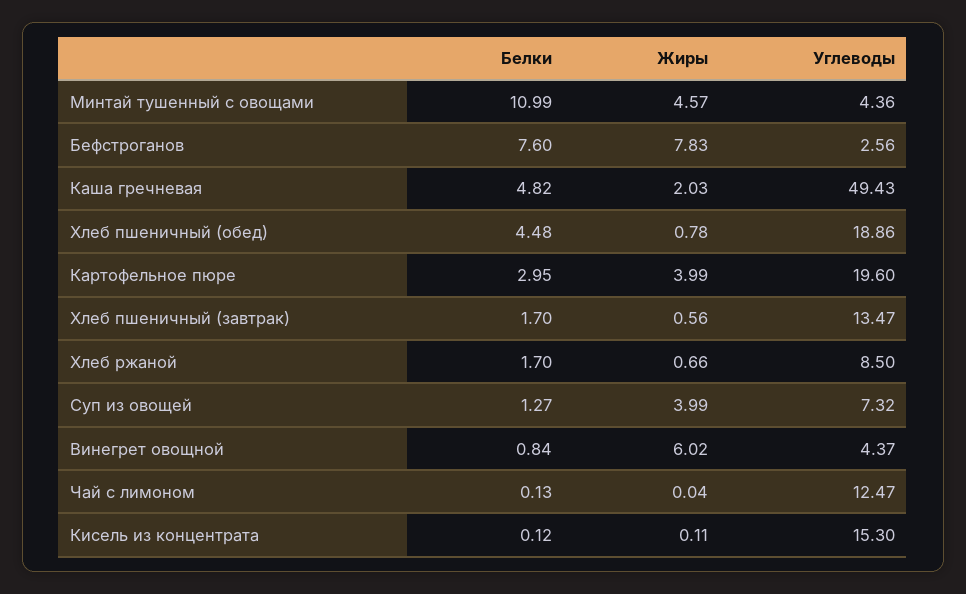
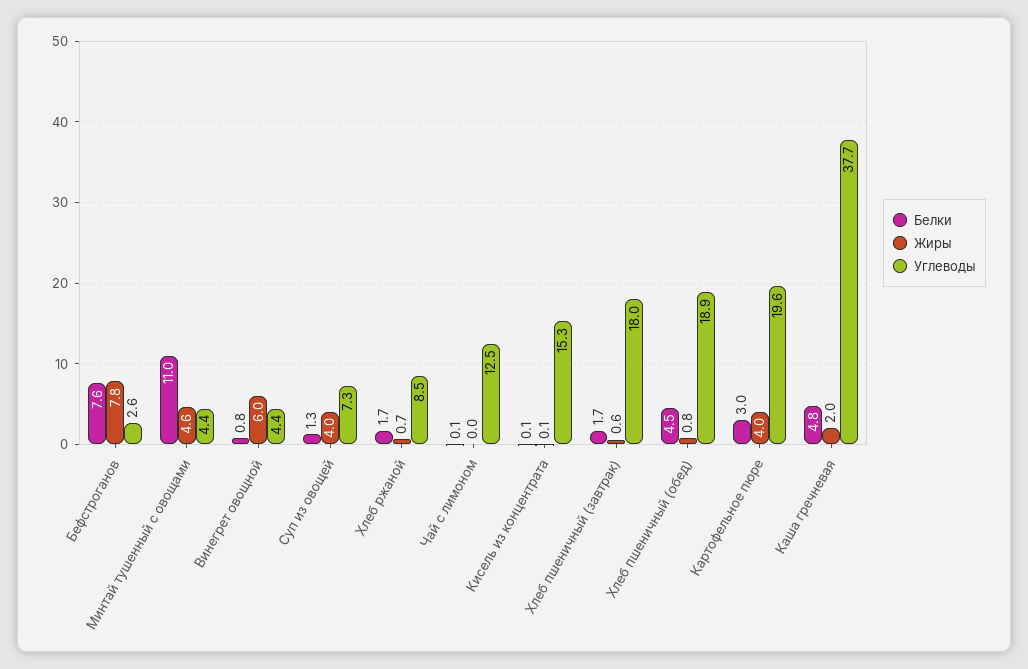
  {
    "Белки": {
      "Минтай тушенный с овощами": 10.99,
      "Бефстроганов": 7.6,
      "Каша гречневая": 4.82,
      "Хлеб пшеничный (обед)": 4.48,
      "Картофельное пюре": 2.95,
      "Хлеб пшеничный (завтрак)": 1.7,
      "Хлеб ржаной": 1.7,
      "Суп из овощей": 1.27,
      "Винегрет овощной": 0.84,
      "Чай с лимоном": 0.13,
      "Кисель из концентрата": 0.12
    },
    "Жиры": {
      "Минтай тушенный с овощами": 4.57,
      "Бефстроганов": 7.83,
      "Каша гречневая": 2.03,
      "Хлеб пшеничный (обед)": 0.78,
      "Картофельное пюре": 3.99,
      "Хлеб пшеничный (завтрак)": 0.56,
      "Хлеб ржаной": 0.66,
      "Суп из овощей": 3.99,
      "Винегрет овощной": 6.02,
      "Чай с лимоном": 0.04,
      "Кисель из концентрата": 0.11
    },
    "Углеводы": {
      "Минтай тушенный с овощами": 4.36,
      "Бефстроганов": 2.56,
-     "Каша гречневая": 49.43,
+     "Каша гречневая": 37.7,
      "Хлеб пшеничный (обед)": 18.86,
      "Картофельное пюре": 19.6,
-     "Хлеб пшеничный (завтрак)": 13.47,
+     "Хлеб пшеничный (завтрак)": 18,
      "Хлеб ржаной": 8.5,
      "Суп из овощей": 7.32,
      "Винегрет овощной": 4.37,
      "Чай с лимоном": 12.47,
      "Кисель из концентрата": 15.3
    }
  }

